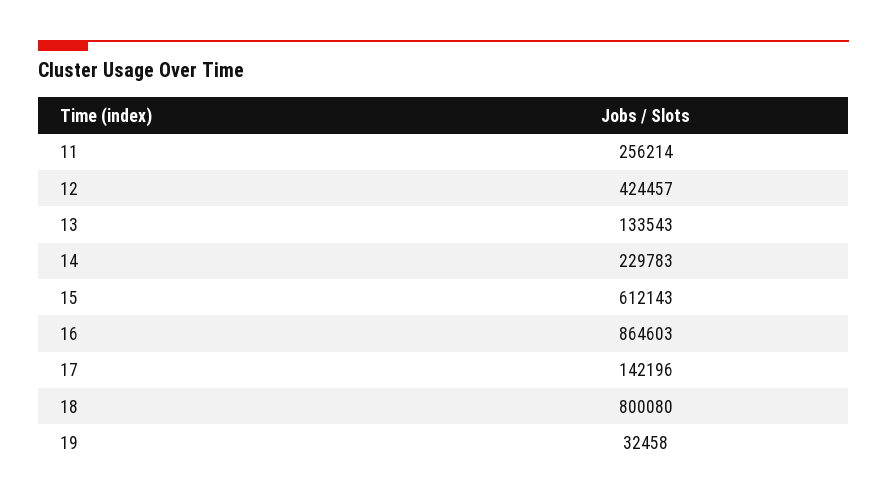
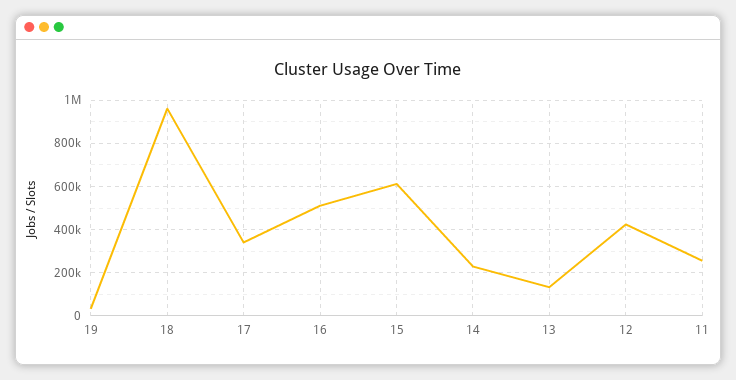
  {
    "11": 256214,
    "12": 424457,
    "13": 133543,
    "14": 229783,
    "15": 612143,
-   "16": 864603,
+   "16": 500000,
-   "17": 142196,
+   "17": 350000,
-   "18": 800080,
+   "18": 950000,
    "19": 32458
  }

